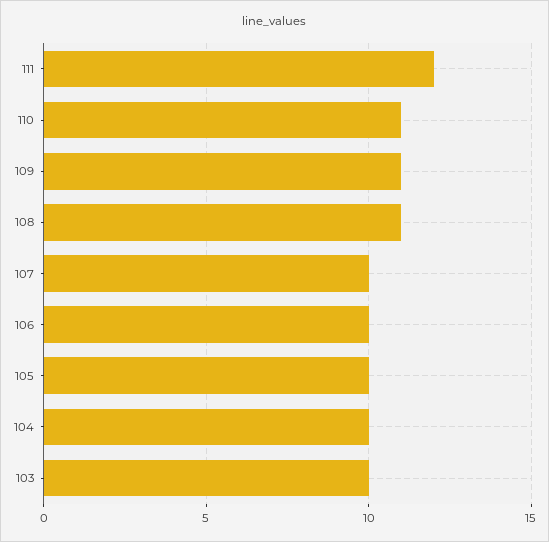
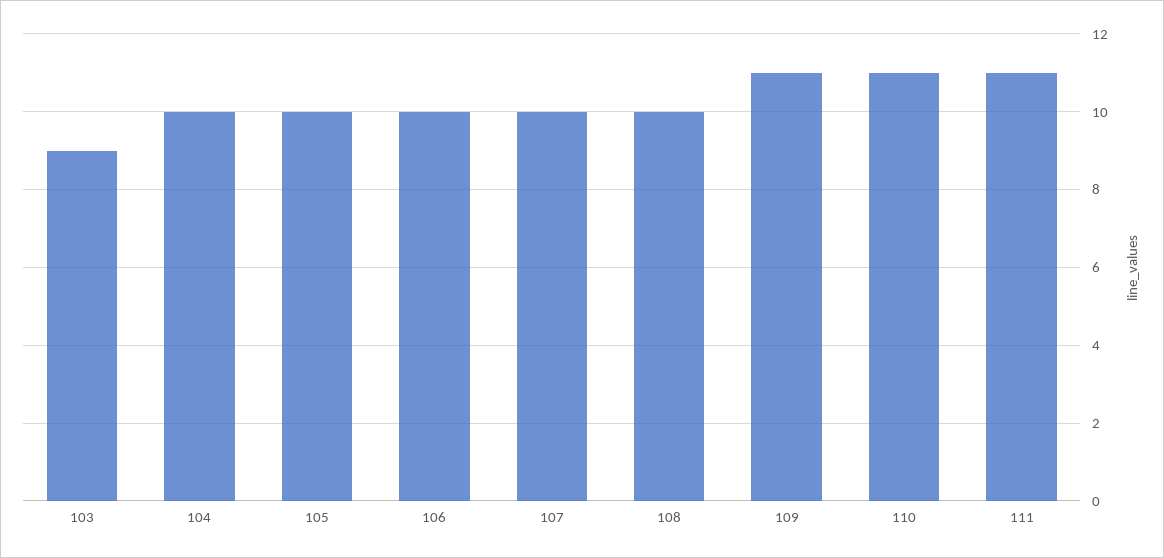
  {
-   "111": 12,
+   "111": 11,
    "110": 11,
    "109": 11,
-   "108": 11,
+   "108": 10,
    "107": 10,
    "106": 10,
    "105": 10,
    "104": 10,
-   "103": 10
+   "103": 9
  }

